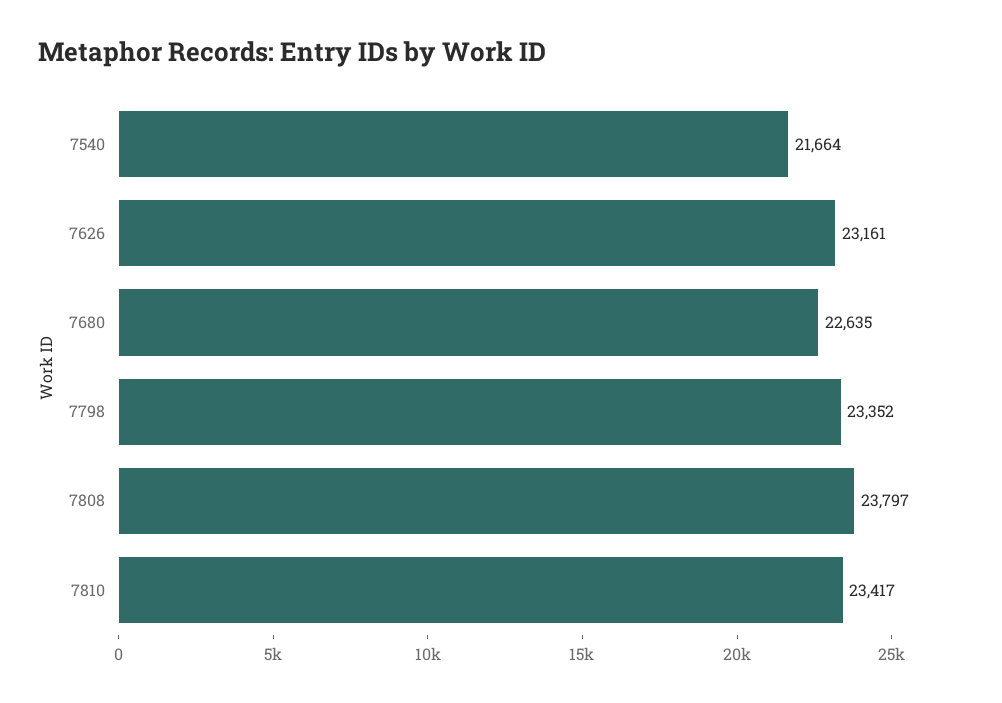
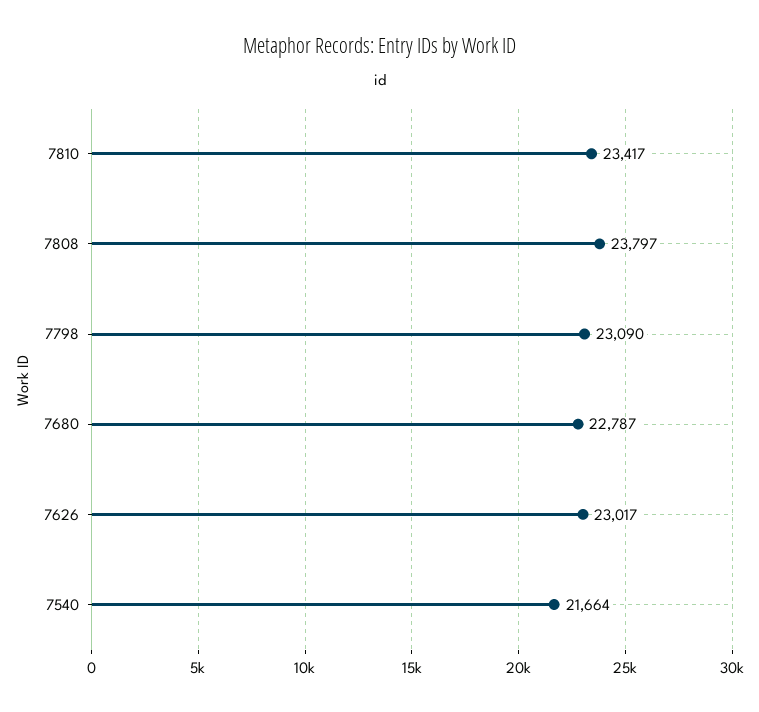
  {
    "7540": 21664,
-   "7626": 23161,
+   "7626": 23017,
-   "7680": 22635,
+   "7680": 22787,
-   "7798": 23352,
+   "7798": 23090,
    "7808": 23797,
    "7810": 23417
  }

